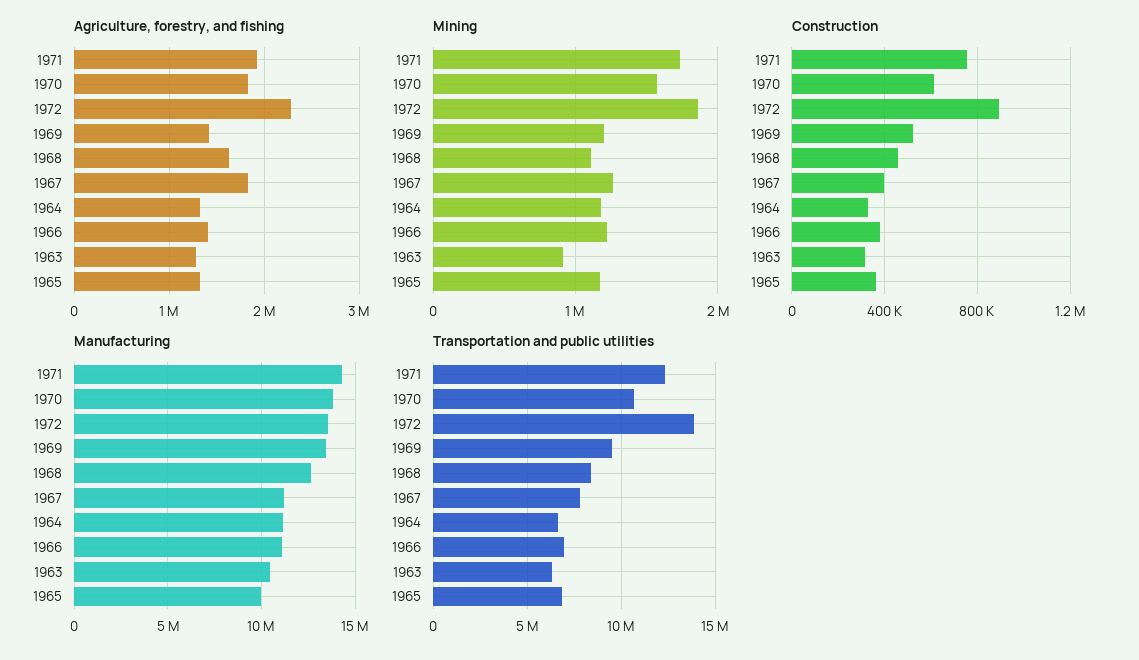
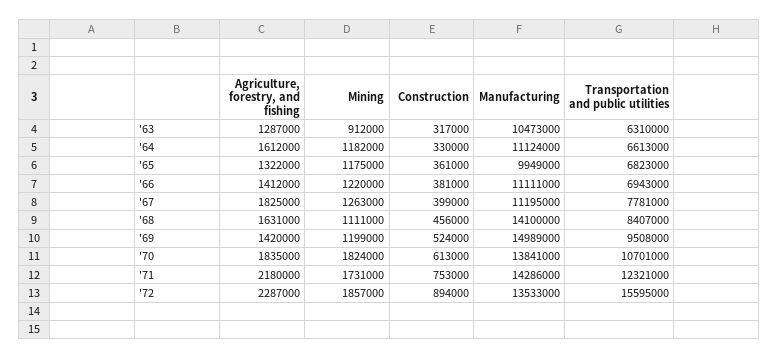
  {
    "Agriculture, forestry, and fishing": {
-     "1971": 1900000,
+     "1971": 2180000,
      "1970": 1835000,
      "1972": 2287000,
      "1969": 1420000,
      "1968": 1631000,
      "1967": 1825000,
-     "1964": 1300000,
+     "1964": 1612000,
      "1966": 1412000,
      "1963": 1287000,
      "1965": 1322000
    },
    "Mining": {
      "1971": 1731000,
-     "1970": 1600000,
+     "1970": 1824000,
      "1972": 1857000,
      "1969": 1199000,
      "1968": 1111000,
      "1967": 1263000,
      "1964": 1182000,
      "1966": 1220000,
      "1963": 912000,
      "1965": 1175000
    },
    "Construction": {
      "1971": 753000,
      "1970": 613000,
      "1972": 894000,
      "1969": 524000,
      "1968": 456000,
      "1967": 399000,
      "1964": 330000,
      "1966": 381000,
      "1963": 317000,
      "1965": 361000
    },
    "Manufacturing": {
      "1971": 14286000,
      "1970": 13841000,
      "1972": 13533000,
-     "1969": 13500000,
+     "1969": 14989000,
-     "1968": 12500000,
+     "1968": 14100000,
      "1967": 11195000,
      "1964": 11124000,
      "1966": 11111000,
      "1963": 10473000,
      "1965": 9949000
    },
    "Transportation and public utilities": {
      "1971": 12321000,
      "1970": 10701000,
-     "1972": 14000000,
+     "1972": 15595000,
      "1969": 9508000,
      "1968": 8407000,
      "1967": 7781000,
      "1964": 6613000,
      "1966": 6943000,
      "1963": 6310000,
      "1965": 6823000
    }
  }

